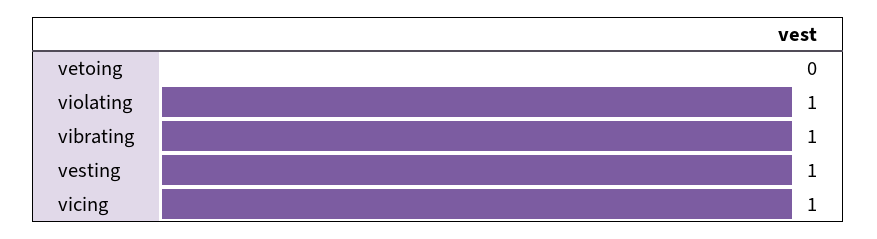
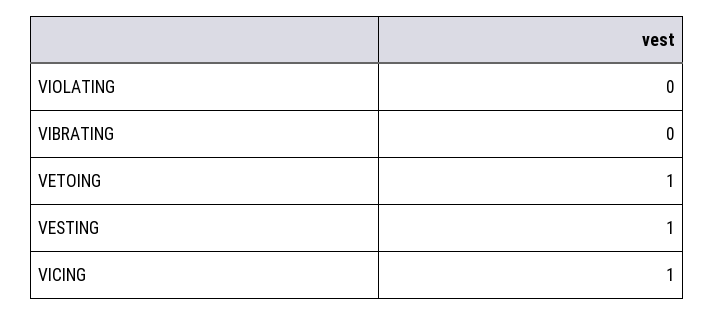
  {
-   "vetoing": 0,
+   "vetoing": 1,
-   "violating": 1,
+   "violating": 0,
-   "vibrating": 1,
+   "vibrating": 0,
    "vesting": 1,
    "vicing": 1
  }

